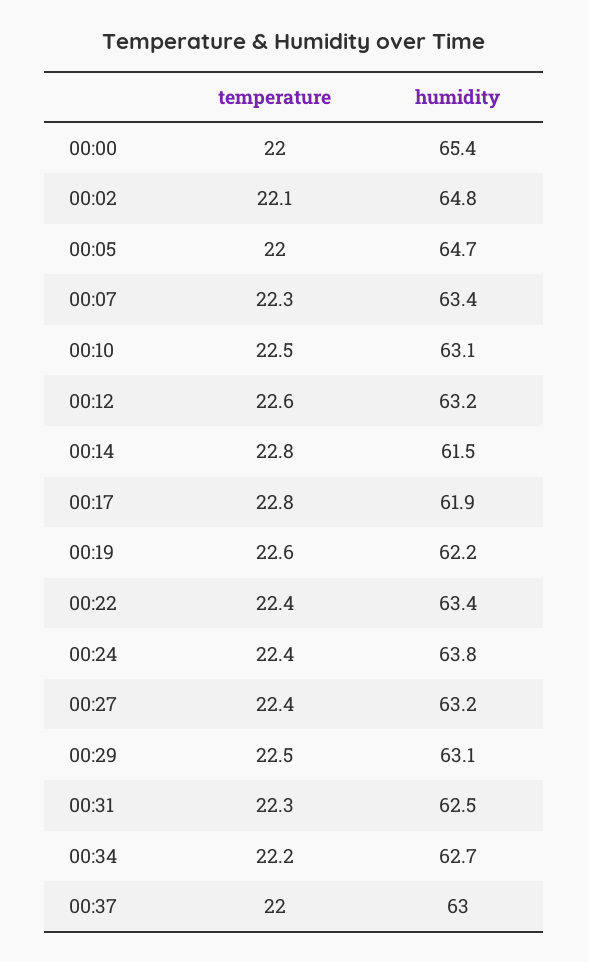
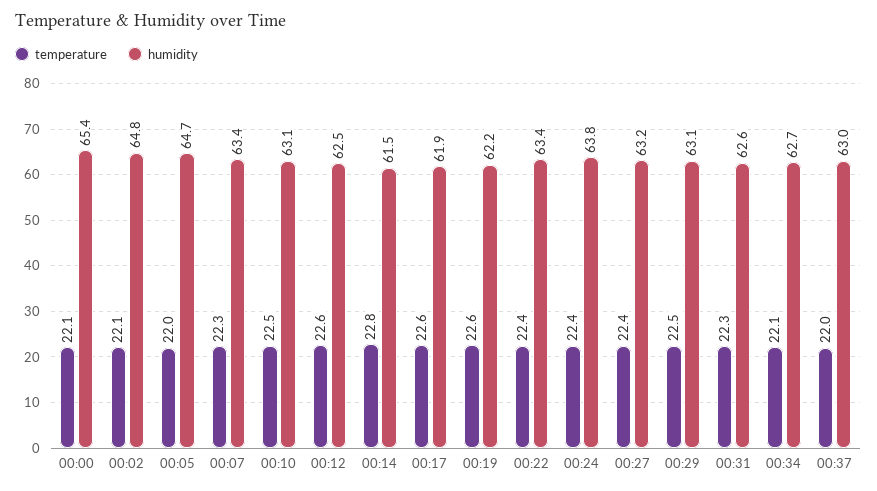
  {
    "temperature": {
-     "00:00": 22,
+     "00:00": 22.1,
      "00:02": 22.1,
      "00:05": 22,
      "00:07": 22.3,
      "00:10": 22.5,
      "00:12": 22.6,
      "00:14": 22.8,
-     "00:17": 22.8,
+     "00:17": 22.6,
      "00:19": 22.6,
      "00:22": 22.4,
      "00:24": 22.4,
      "00:27": 22.4,
      "00:29": 22.5,
      "00:31": 22.3,
-     "00:34": 22.2,
+     "00:34": 22.1,
      "00:37": 22
    },
    "humidity": {
      "00:00": 65.4,
      "00:02": 64.8,
      "00:05": 64.7,
      "00:07": 63.4,
      "00:10": 63.1,
-     "00:12": 63.2,
+     "00:12": 62.5,
      "00:14": 61.5,
      "00:17": 61.9,
      "00:19": 62.2,
      "00:22": 63.4,
      "00:24": 63.8,
      "00:27": 63.2,
      "00:29": 63.1,
-     "00:31": 62.5,
+     "00:31": 62.6,
      "00:34": 62.7,
      "00:37": 63
    }
  }

